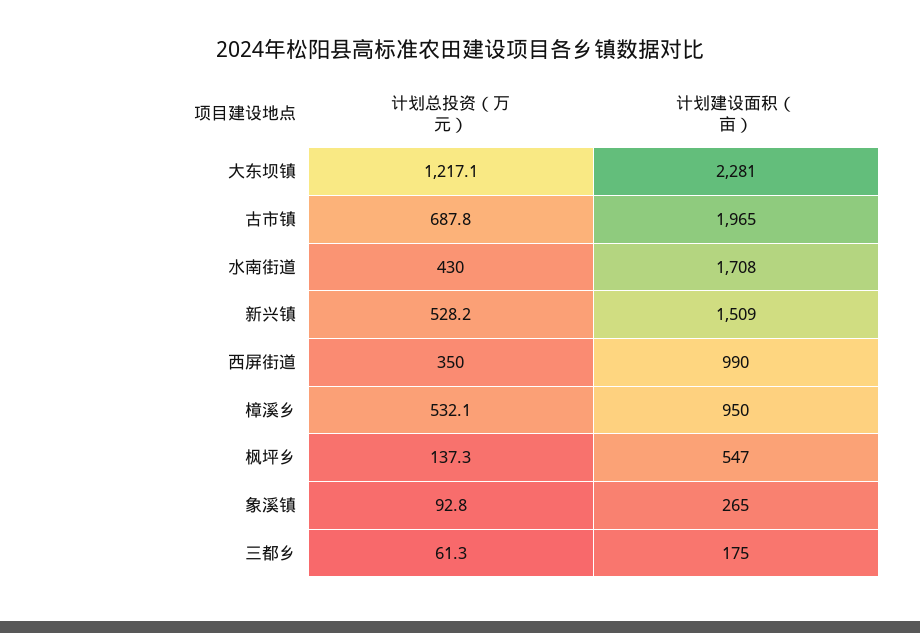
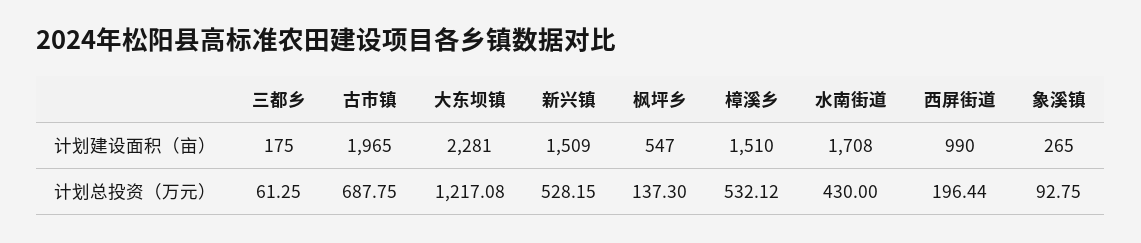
  {
    "计划总投资（万元）": {
      "大东坝镇": 1217.08,
      "古市镇": 687.75,
      "水南街道": 430,
      "新兴镇": 528.15,
-     "西屏街道": 350,
+     "西屏街道": 196.44,
      "樟溪乡": 532.12,
      "枫坪乡": 137.3,
      "象溪镇": 92.75,
      "三都乡": 61.25
    },
    "计划建设面积（亩）": {
      "大东坝镇": 2281,
      "古市镇": 1965,
      "水南街道": 1708,
      "新兴镇": 1509,
      "西屏街道": 990,
-     "樟溪乡": 950,
+     "樟溪乡": 1510,
      "枫坪乡": 547,
      "象溪镇": 265,
      "三都乡": 175
    }
  }

